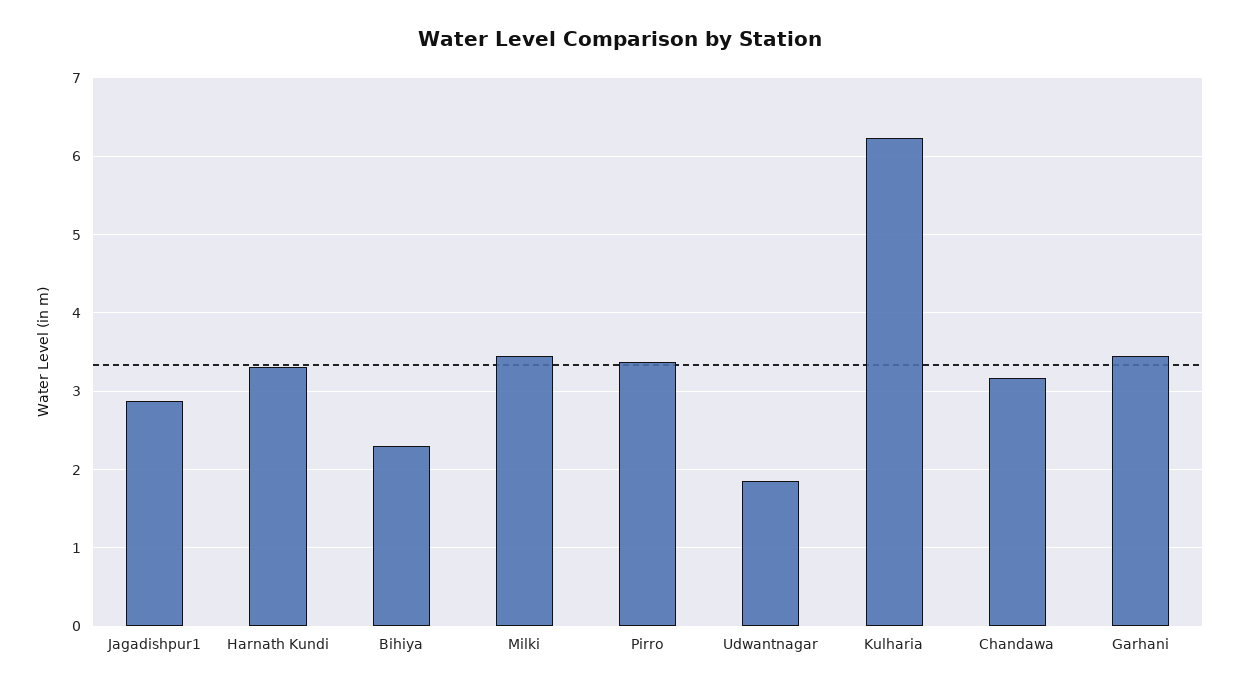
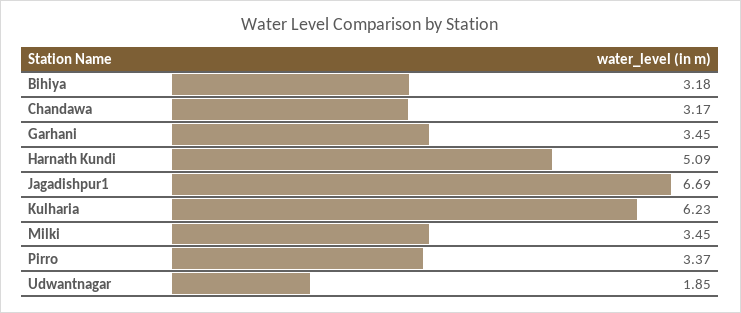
  {
-   "Jagadishpur1": 2.9,
+   "Jagadishpur1": 6.69,
-   "Harnath Kundi": 3.3,
+   "Harnath Kundi": 5.09,
-   "Bihiya": 2.3,
+   "Bihiya": 3.18,
    "Milki": 3.45,
    "Pirro": 3.37,
    "Udwantnagar": 1.85,
    "Kulharia": 6.23,
    "Chandawa": 3.17,
    "Garhani": 3.45
  }

